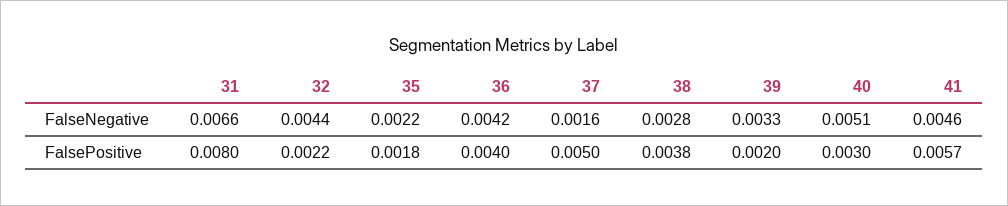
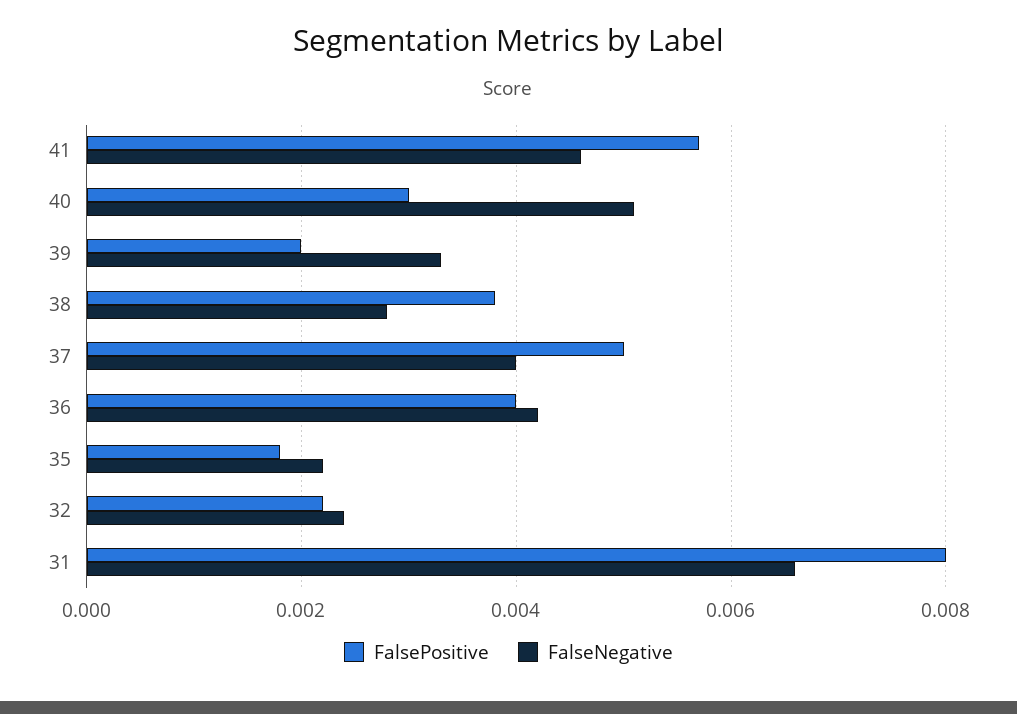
  {
    "FalseNegative": {
      "31": 0.0066,
-     "32": 0.0044,
+     "32": 0.0025,
      "35": 0.0022,
      "36": 0.0042,
-     "37": 0.0016,
+     "37": 0.004,
      "38": 0.0028,
      "39": 0.0033,
      "40": 0.0051,
      "41": 0.0046
    },
    "FalsePositive": {
      "31": 0.008,
      "32": 0.0022,
      "35": 0.0018,
      "36": 0.004,
      "37": 0.005,
      "38": 0.0038,
      "39": 0.002,
      "40": 0.003,
      "41": 0.0057
    }
  }

